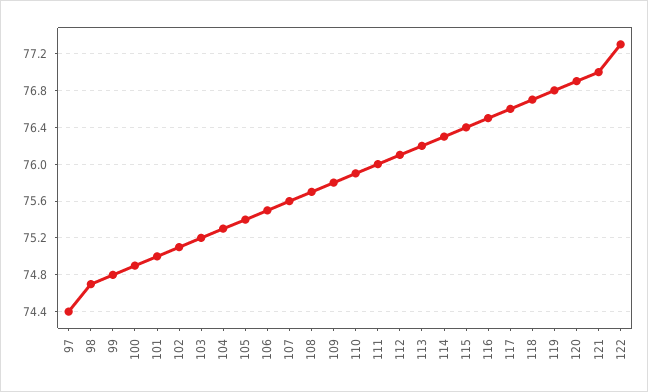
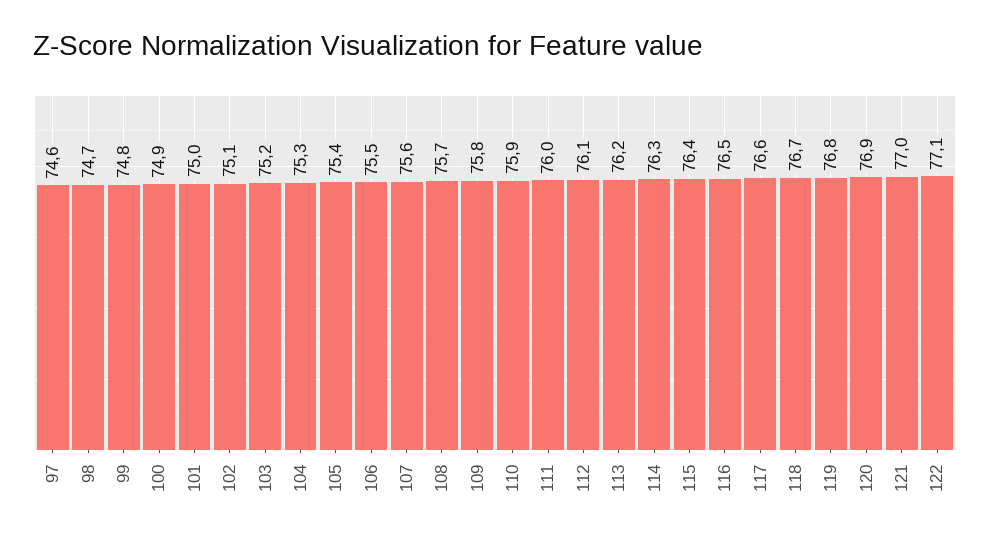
  {
-   "97": 74.4,
+   "97": 74.6,
    "98": 74.7,
    "99": 74.8,
    "100": 74.9,
    "101": 75,
    "102": 75.1,
    "103": 75.2,
    "104": 75.3,
    "105": 75.4,
    "106": 75.5,
    "107": 75.6,
    "108": 75.7,
    "109": 75.8,
    "110": 75.9,
    "111": 76,
    "112": 76.1,
    "113": 76.2,
    "114": 76.3,
    "115": 76.4,
    "116": 76.5,
    "117": 76.6,
    "118": 76.7,
    "119": 76.8,
    "120": 76.9,
    "121": 77,
-   "122": 77.3
+   "122": 77.1
  }

